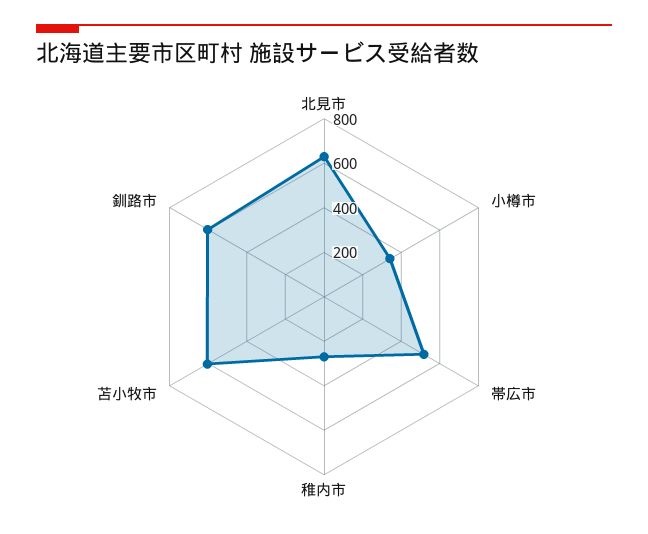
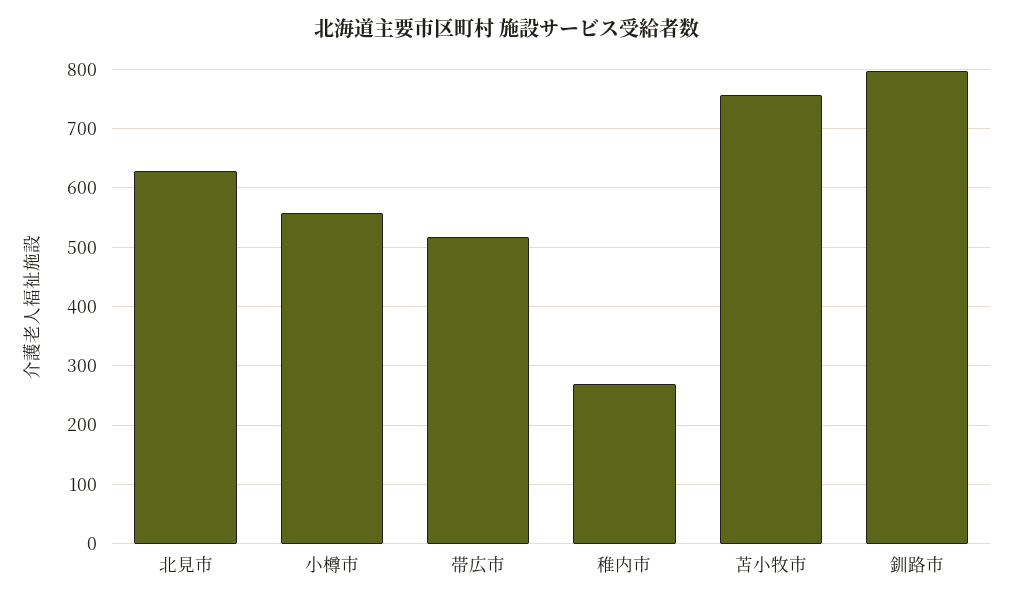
  {
    "北見市": 620,
-   "小樽市": 350,
+   "小樽市": 560,
    "帯広市": 520,
    "稚内市": 280,
-   "苫小牧市": 600,
+   "苫小牧市": 760,
-   "釧路市": 600
+   "釧路市": 800
  }

